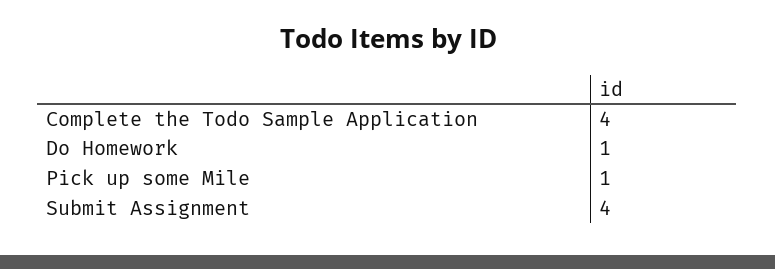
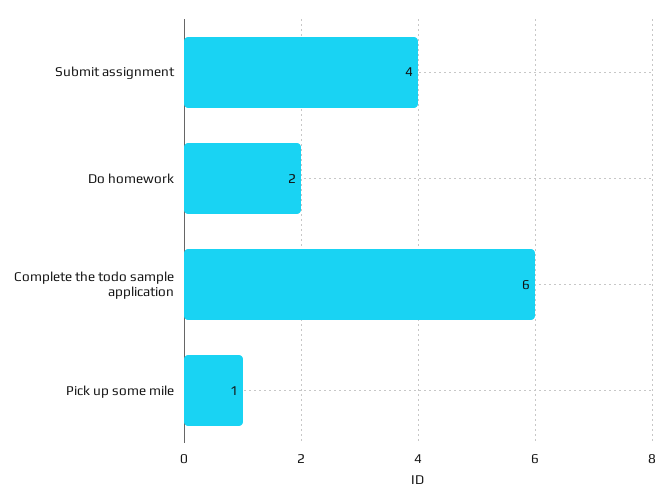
  {
-   "Complete the Todo Sample Application": 4,
+   "Complete the Todo Sample Application": 6,
-   "Do Homework": 1,
+   "Do Homework": 2,
    "Pick up some Mile": 1,
    "Submit Assignment": 4
  }

